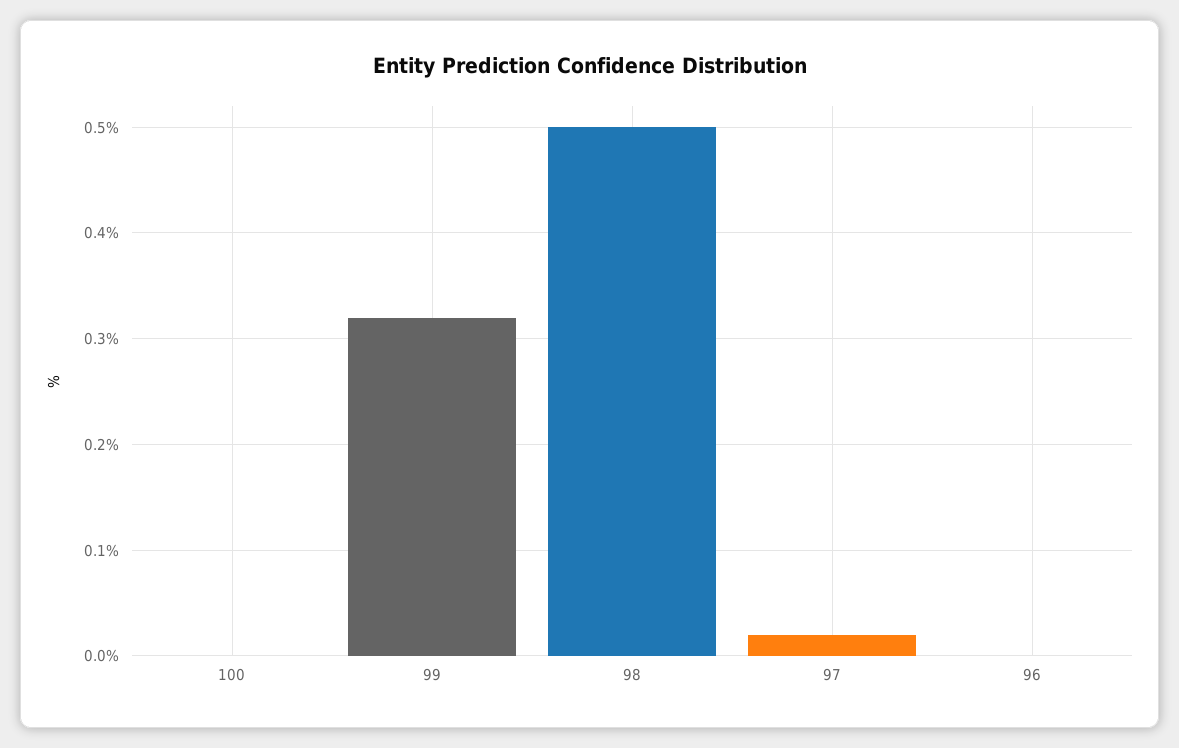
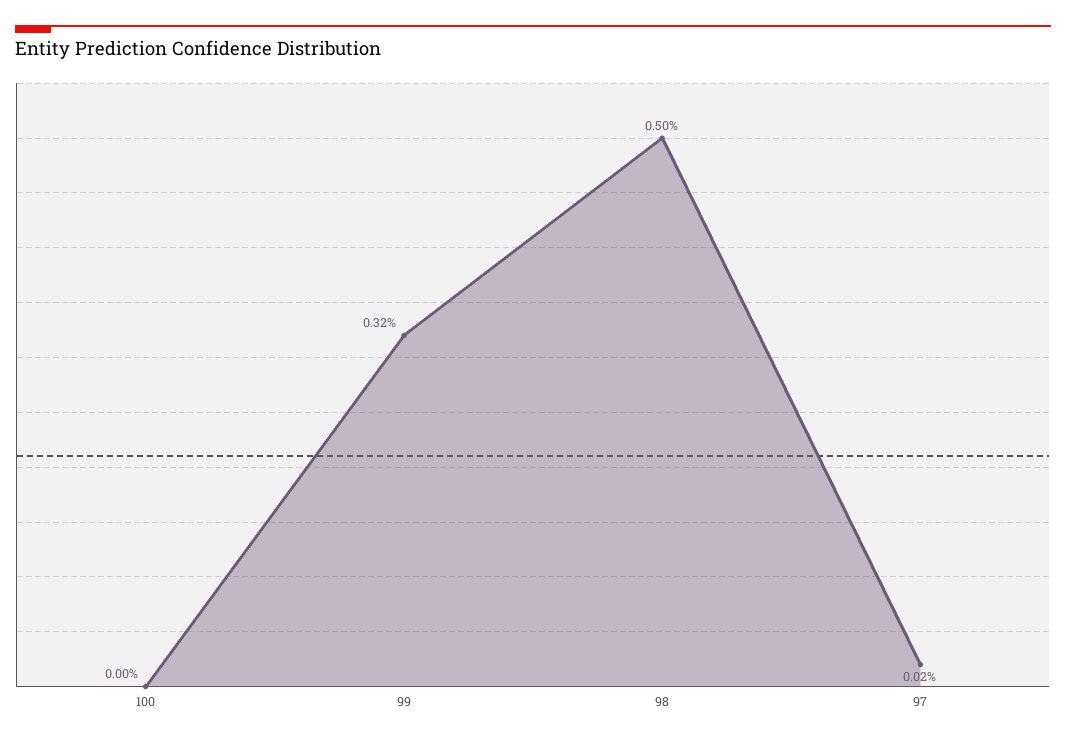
  {
    "100": 0,
    "99": 0.32,
    "98": 0.5,
-   "97": 0.02,
+   "97": 0.02
-   "96": 0
  }

